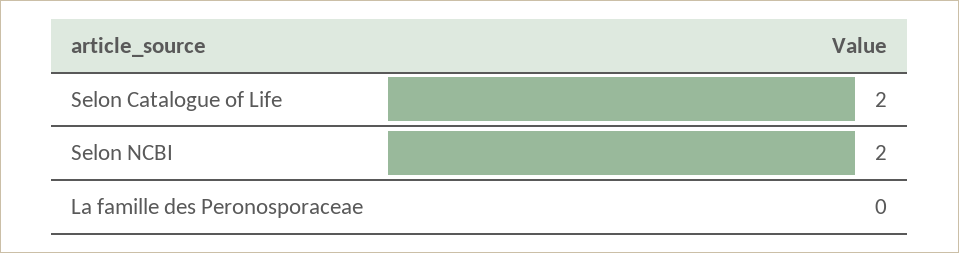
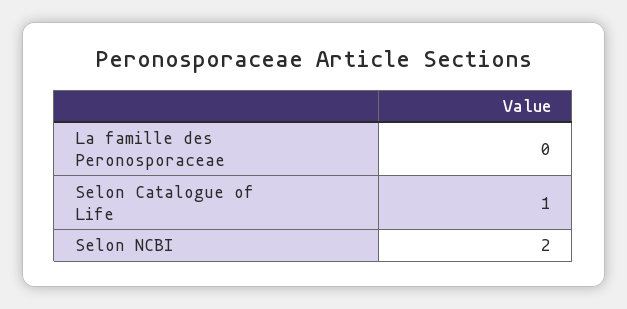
  {
-   "Selon Catalogue of Life": 2,
+   "Selon Catalogue of Life": 1,
    "Selon NCBI": 2,
    "La famille des Peronosporaceae": 0
  }

